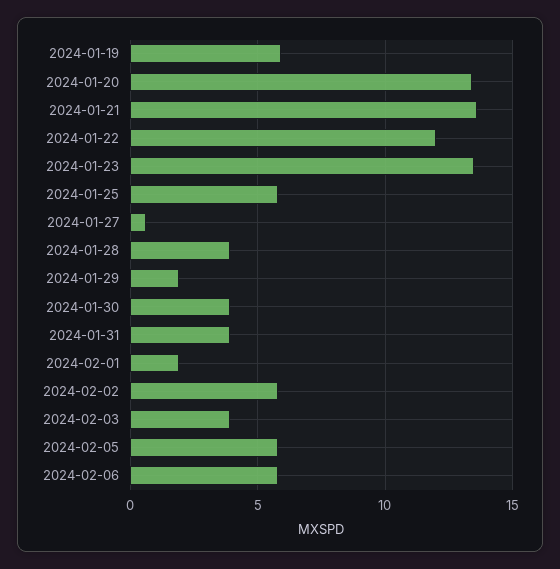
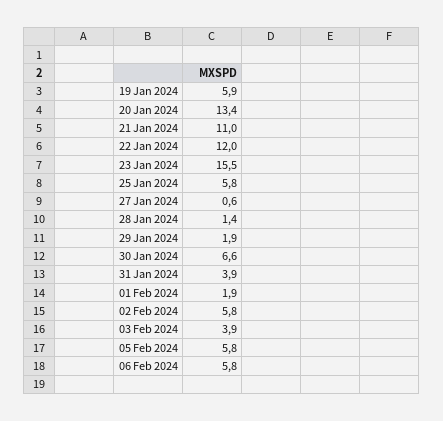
  {
    "2024-01-19": 5.9,
    "2024-01-20": 13.4,
-   "2024-01-21": 13.5,
+   "2024-01-21": 11,
    "2024-01-22": 12,
-   "2024-01-23": 13.5,
+   "2024-01-23": 15.5,
    "2024-01-25": 5.8,
    "2024-01-27": 0.6,
-   "2024-01-28": 4,
+   "2024-01-28": 1.4,
    "2024-01-29": 1.9,
-   "2024-01-30": 4,
+   "2024-01-30": 6.6,
    "2024-01-31": 3.9,
    "2024-02-01": 1.9,
    "2024-02-02": 5.8,
    "2024-02-03": 3.9,
    "2024-02-05": 5.8,
    "2024-02-06": 5.8
  }

